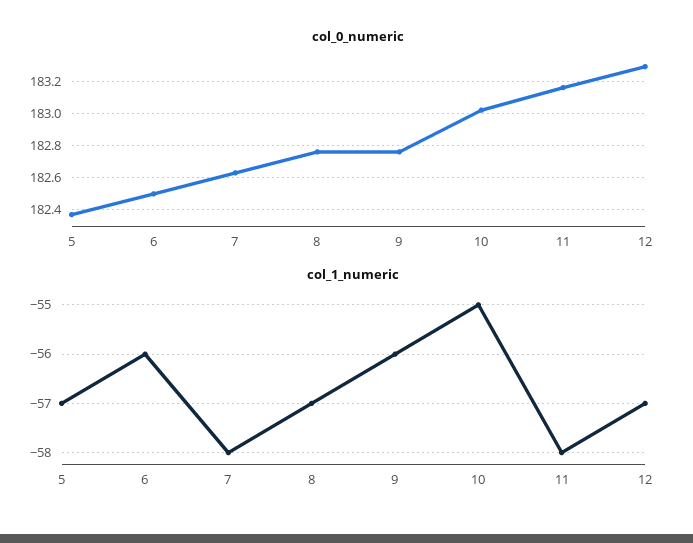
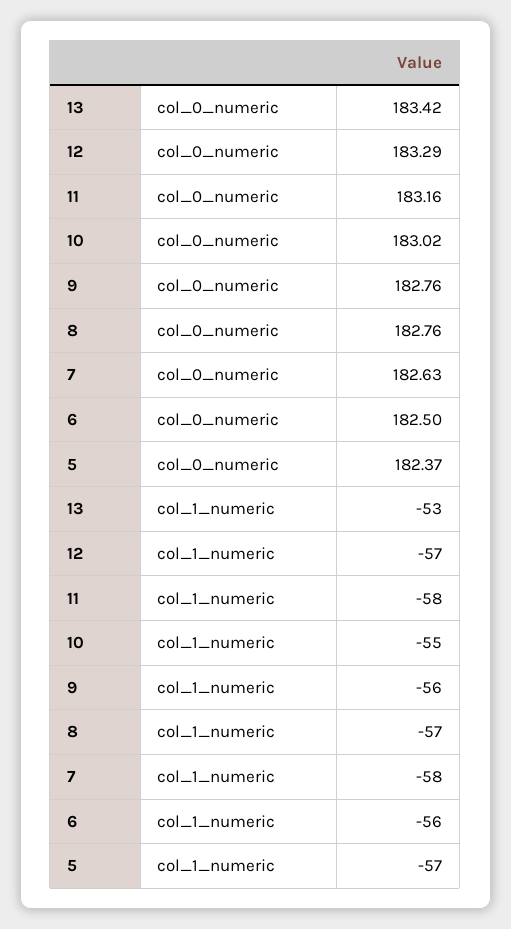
  {
    "col_0_numeric": {
      "5": 182.37,
      "6": 182.5,
      "7": 182.63,
      "8": 182.76,
      "9": 182.76,
      "10": 183.02,
      "11": 183.16,
-     "12": 183.29
+     "12": 183.29,
+     "13": 183.42
    },
    "col_1_numeric": {
      "5": -57,
      "6": -56,
      "7": -58,
      "8": -57,
      "9": -56,
      "10": -55,
      "11": -58,
-     "12": -57
+     "12": -57,
+     "13": -53
    }
  }

